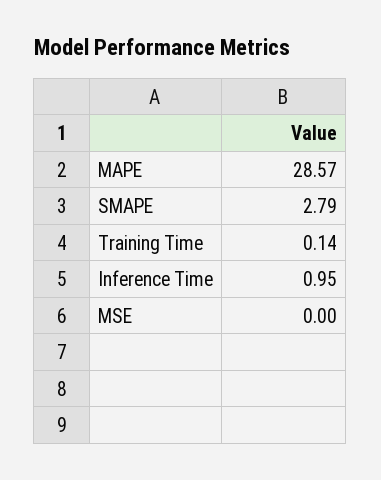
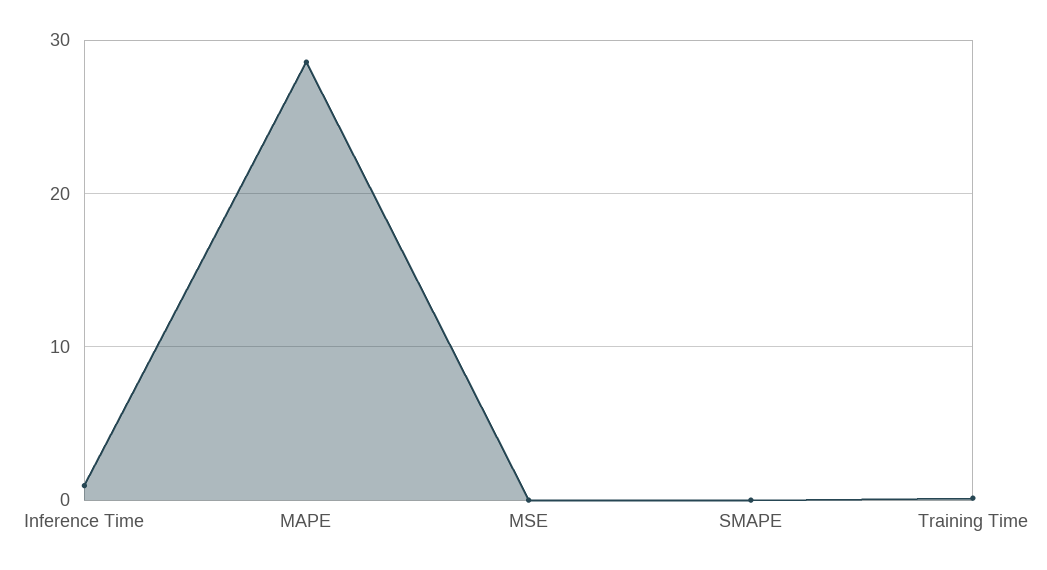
  {
    "MAPE": 28.57,
-   "SMAPE": 2.79,
+   "SMAPE": 0,
    "Training Time": 0.14,
    "Inference Time": 0.95,
    "MSE": 0
  }

